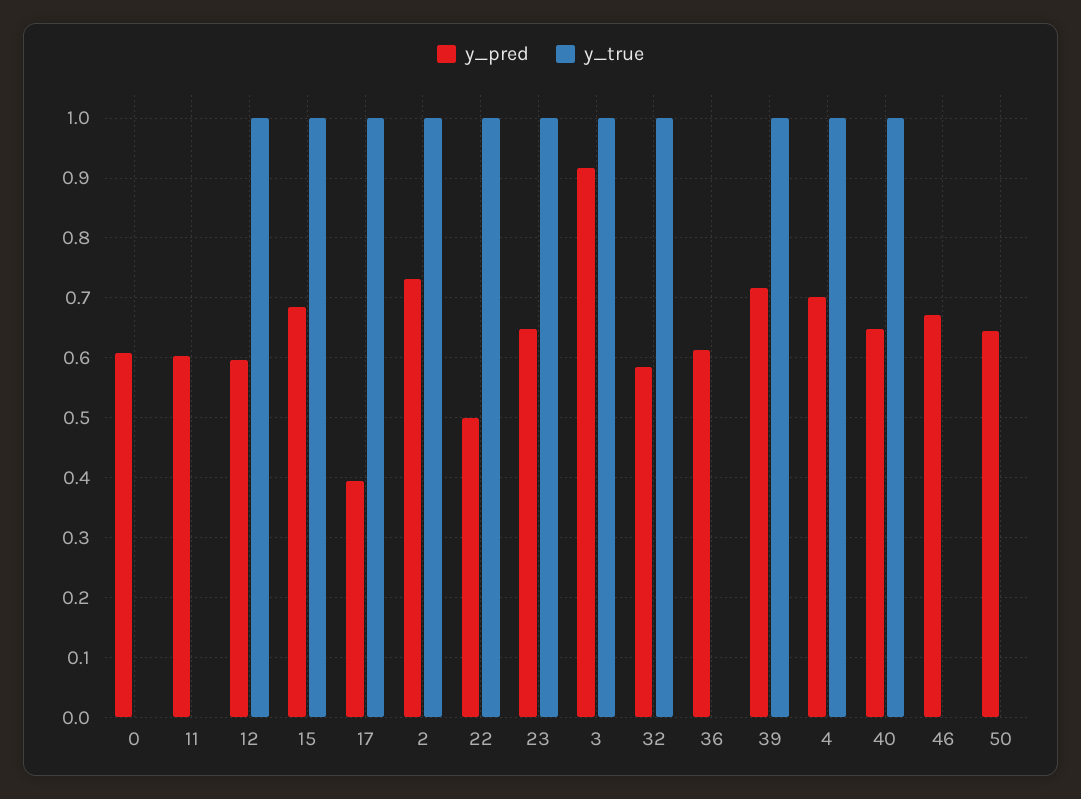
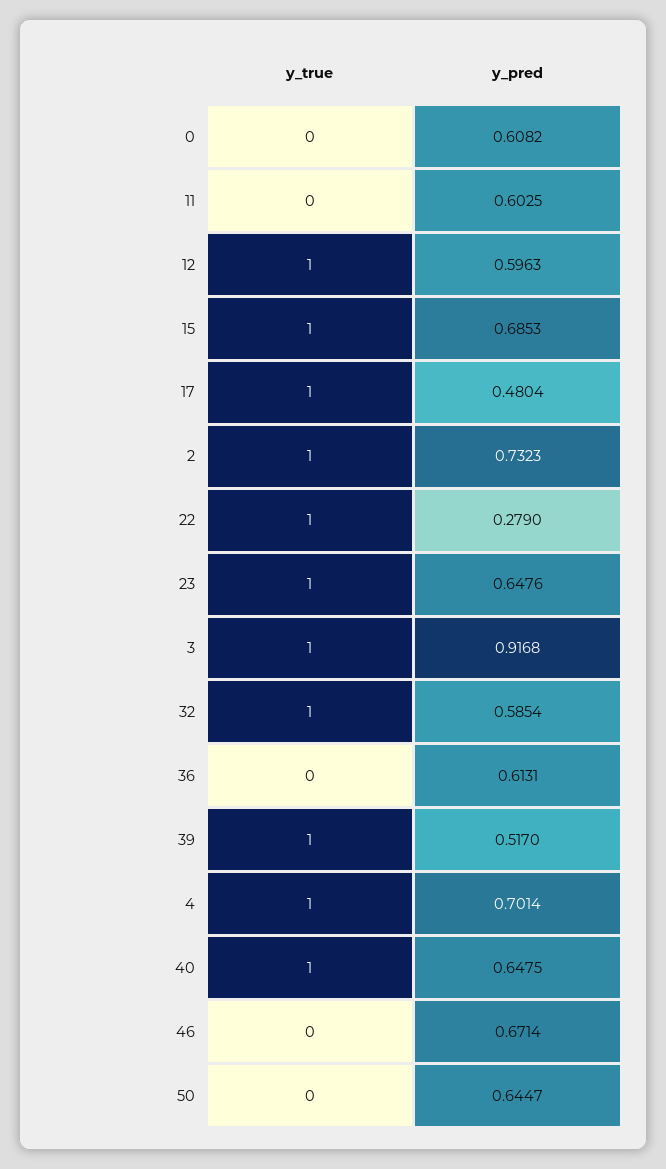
  {
    "y_pred": {
      "0": 0.6082,
      "11": 0.6025,
      "12": 0.5963,
      "15": 0.6853,
-     "17": 0.4,
+     "17": 0.4804,
      "2": 0.7323,
-     "22": 0.5,
+     "22": 0.279,
      "23": 0.6476,
      "3": 0.9168,
      "32": 0.5854,
      "36": 0.6131,
-     "39": 0.72,
+     "39": 0.517,
      "4": 0.7014,
      "40": 0.6475,
      "46": 0.6714,
      "50": 0.6447
    },
    "y_true": {
      "0": 0,
      "11": 0,
      "12": 1,
      "15": 1,
      "17": 1,
      "2": 1,
      "22": 1,
      "23": 1,
      "3": 1,
      "32": 1,
      "36": 0,
      "39": 1,
      "4": 1,
      "40": 1,
      "46": 0,
      "50": 0
    }
  }

